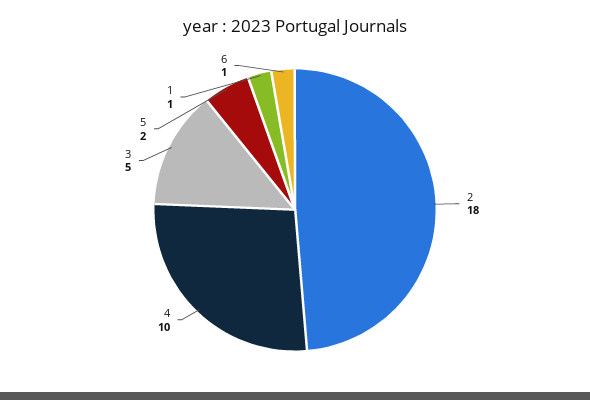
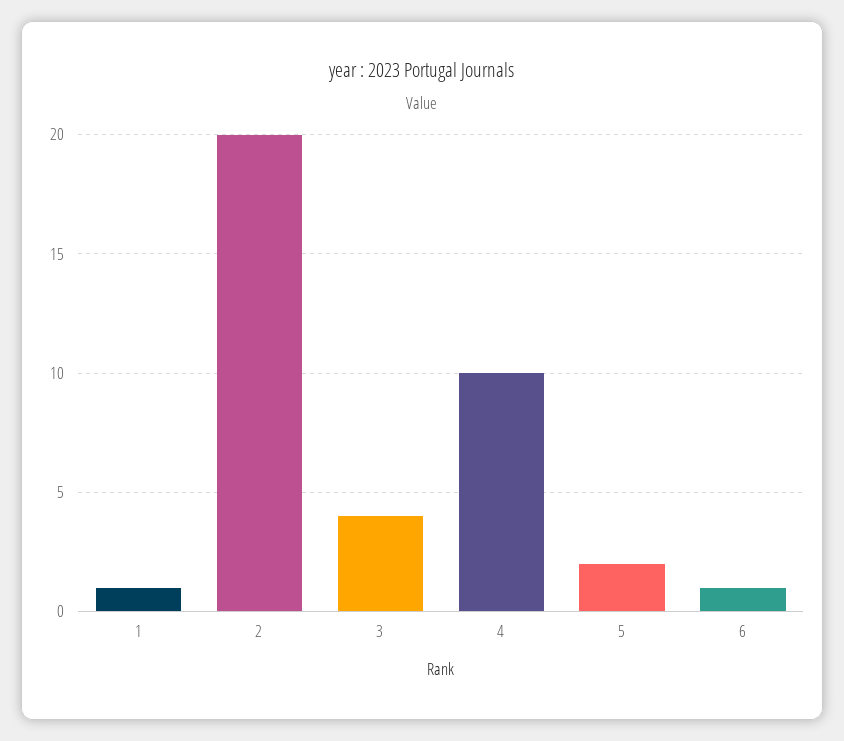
  {
-   "2": 18,
+   "2": 20,
    "4": 10,
-   "3": 5,
+   "3": 4,
    "5": 2,
    "1": 1,
    "6": 1
  }

